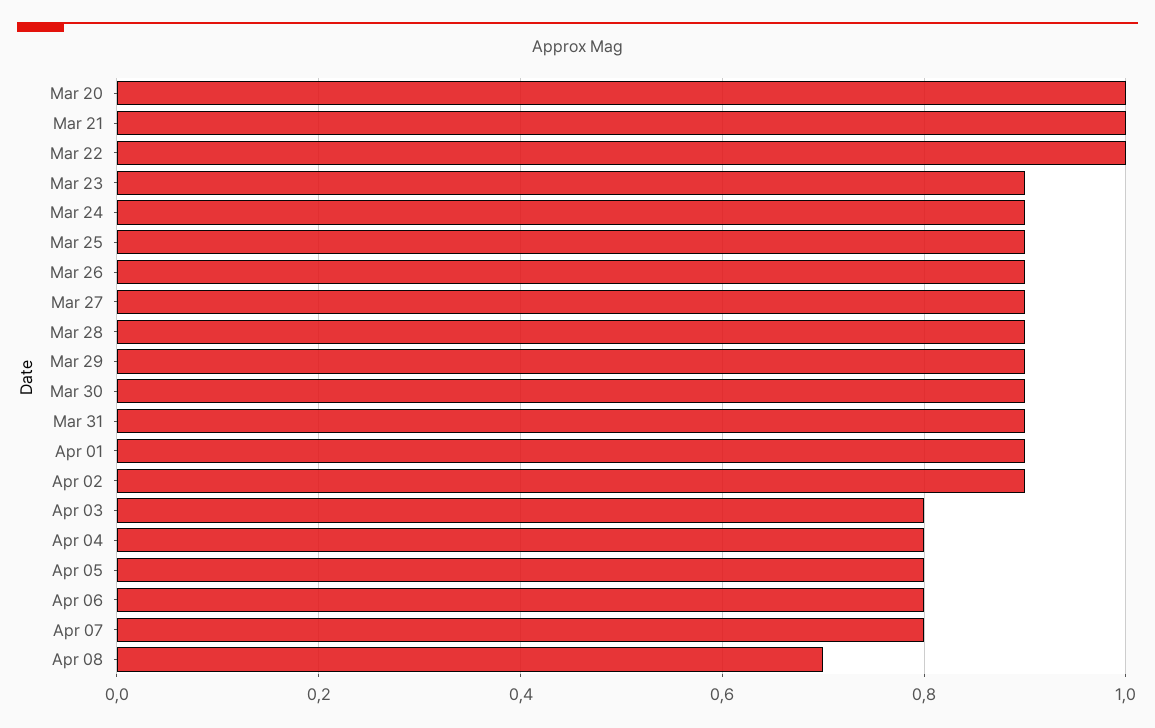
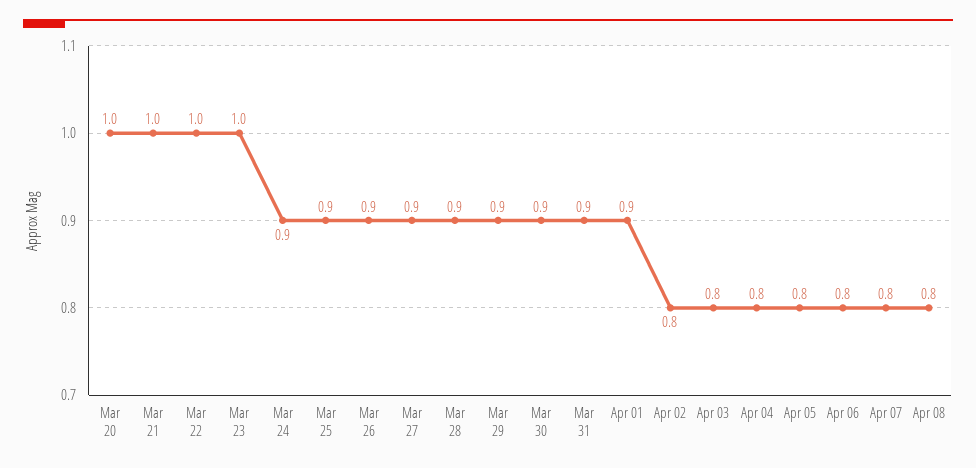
  {
    "Mar 20": 1,
    "Mar 21": 1,
    "Mar 22": 1,
-   "Mar 23": 0.9,
+   "Mar 23": 1,
    "Mar 24": 0.9,
    "Mar 25": 0.9,
    "Mar 26": 0.9,
    "Mar 27": 0.9,
    "Mar 28": 0.9,
    "Mar 29": 0.9,
    "Mar 30": 0.9,
    "Mar 31": 0.9,
    "Apr 01": 0.9,
-   "Apr 02": 0.9,
+   "Apr 02": 0.8,
    "Apr 03": 0.8,
    "Apr 04": 0.8,
    "Apr 05": 0.8,
    "Apr 06": 0.8,
    "Apr 07": 0.8,
-   "Apr 08": 0.7
+   "Apr 08": 0.8
  }

